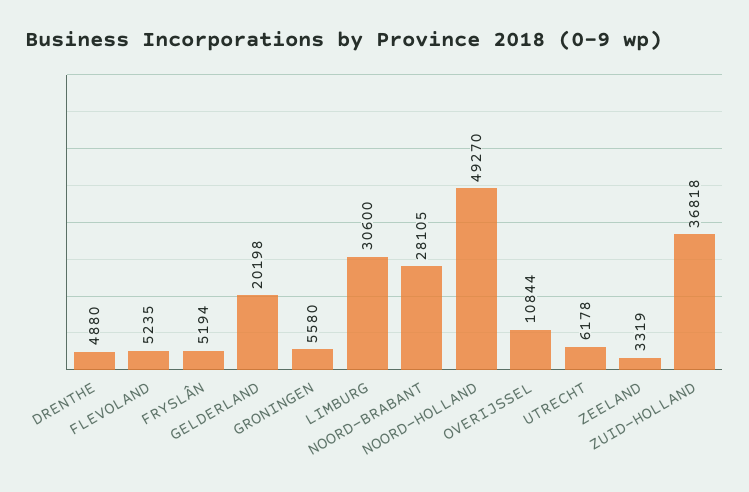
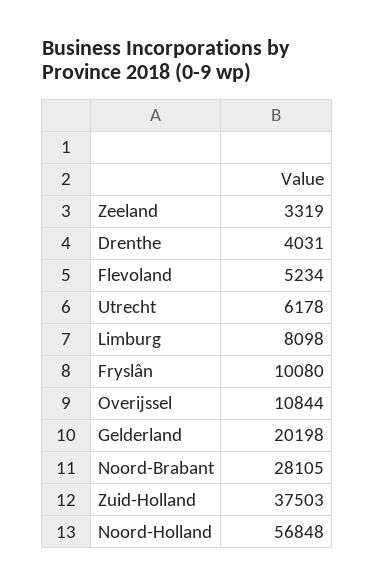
  {
-   "DRENTHE": 4880,
+   "DRENTHE": 4031,
-   "FLEVOLAND": 5235,
+   "FLEVOLAND": 5234,
-   "FRYSLÂN": 5194,
+   "FRYSLÂN": 10080,
    "GELDERLAND": 20198,
-   "GRONINGEN": 5580,
-   "LIMBURG": 30600,
+   "LIMBURG": 8098,
    "NOORD-BRABANT": 28105,
-   "NOORD-HOLLAND": 49270,
+   "NOORD-HOLLAND": 56848,
    "OVERIJSSEL": 10844,
    "UTRECHT": 6178,
    "ZEELAND": 3319,
-   "ZUID-HOLLAND": 36818
+   "ZUID-HOLLAND": 37503
  }

